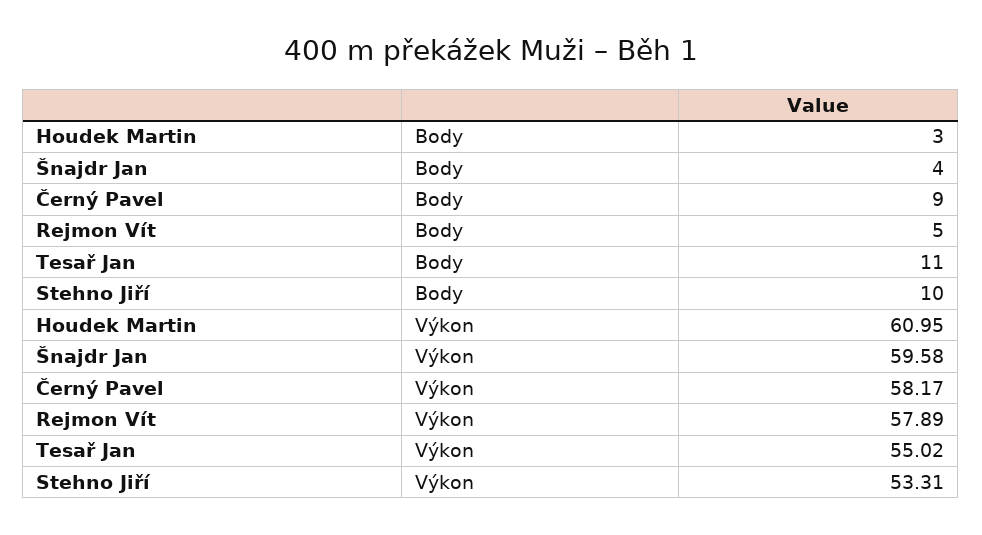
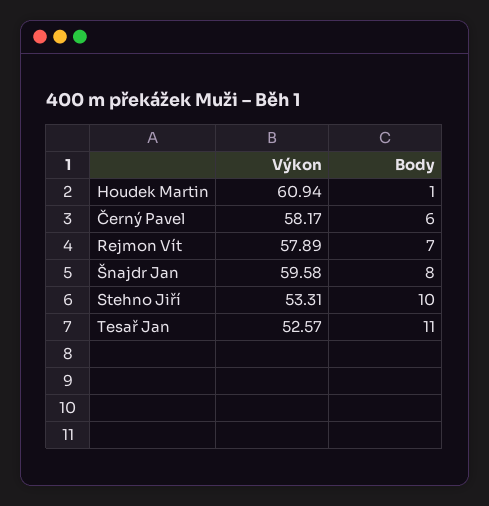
  {
    "Houdek Martin": {
-     "Body": 3,
+     "Body": 1,
-     "Výkon": 60.95
+     "Výkon": 60.94
    },
    "Šnajdr Jan": {
-     "Body": 4,
+     "Body": 8,
      "Výkon": 59.58
    },
    "Černý Pavel": {
-     "Body": 9,
+     "Body": 6,
      "Výkon": 58.17
    },
    "Rejmon Vít": {
-     "Body": 5,
+     "Body": 7,
      "Výkon": 57.89
    },
    "Tesař Jan": {
      "Body": 11,
-     "Výkon": 55.02
+     "Výkon": 52.57
    },
    "Stehno Jiří": {
      "Body": 10,
      "Výkon": 53.31
    }
  }

